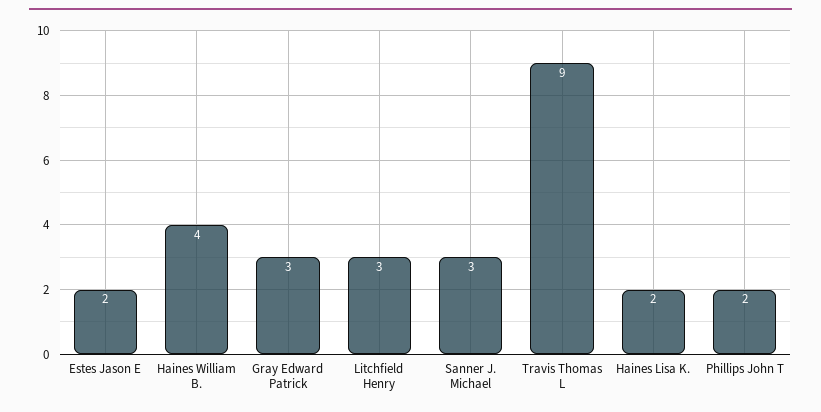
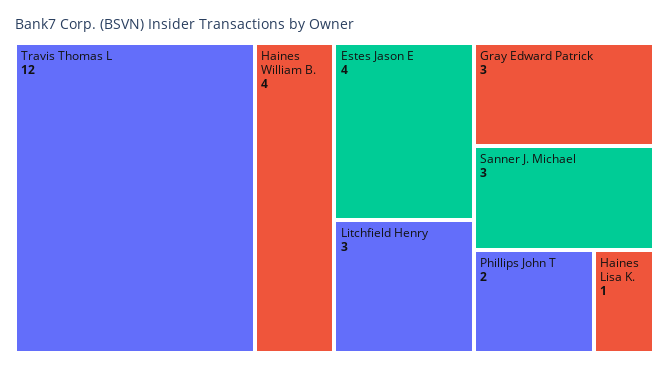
  {
-   "Estes Jason E": 2,
+   "Estes Jason E": 4,
    "Haines William B.": 4,
    "Gray Edward Patrick": 3,
    "Litchfield Henry": 3,
    "Sanner J. Michael": 3,
-   "Travis Thomas L": 9,
+   "Travis Thomas L": 12,
-   "Haines Lisa K.": 2,
+   "Haines Lisa K.": 1,
    "Phillips John T": 2
  }

